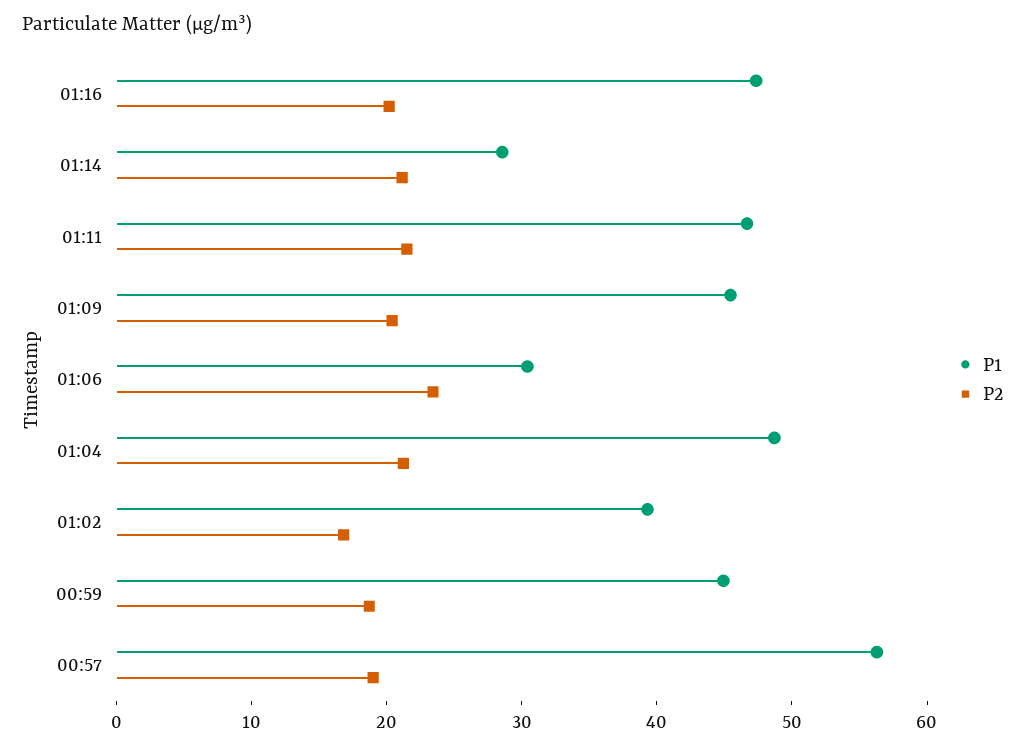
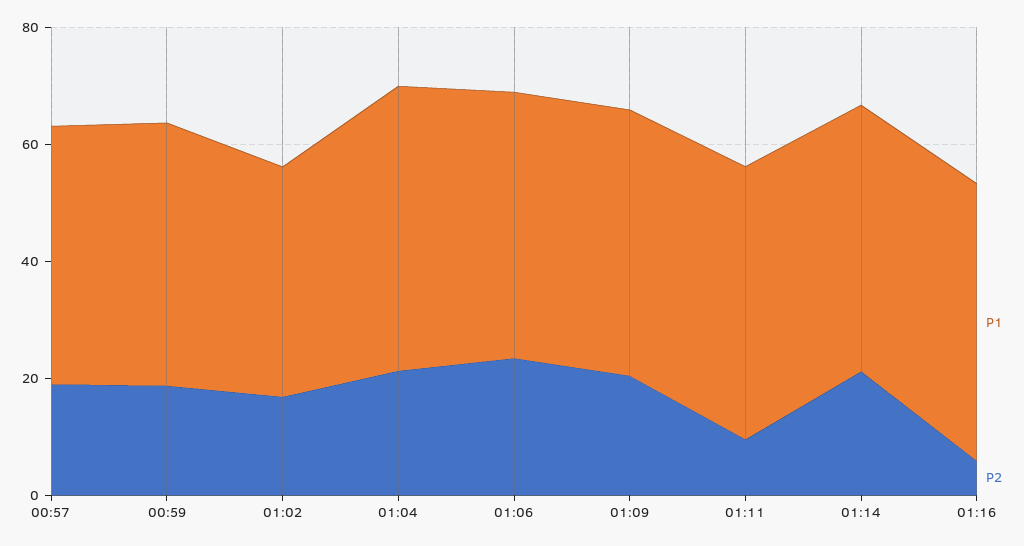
  {
    "P1": {
      "01:16": 48,
-     "01:14": 28,
+     "01:14": 45,
      "01:11": 46,
      "01:09": 46,
-     "01:06": 30,
+     "01:06": 45,
      "01:04": 48,
      "01:02": 40,
      "00:59": 44,
-     "00:57": 56
+     "00:57": 45
    },
    "P2": {
-     "01:16": 20,
+     "01:16": 5,
      "01:14": 22,
-     "01:11": 22,
+     "01:11": 10,
      "01:09": 20,
      "01:06": 24,
      "01:04": 22,
      "01:02": 16,
      "00:59": 18,
      "00:57": 18
    }
  }

